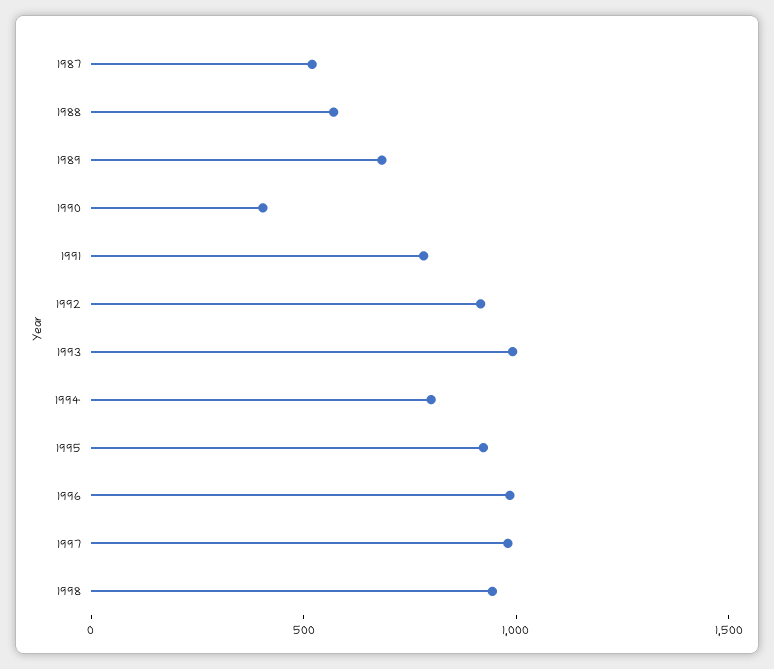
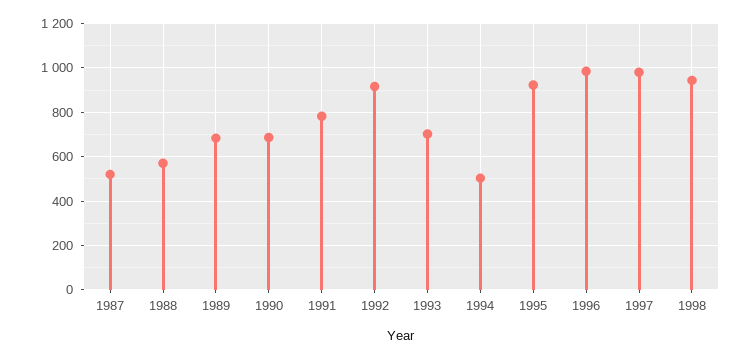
  {
    "1987": 500,
    "1988": 550,
    "1989": 700,
-   "1990": 400,
+   "1990": 700,
    "1991": 800,
    "1992": 900,
-   "1993": 1000,
+   "1993": 700,
-   "1994": 800,
+   "1994": 500,
    "1995": 900,
    "1996": 1000,
    "1997": 1000,
    "1998": 950
  }

